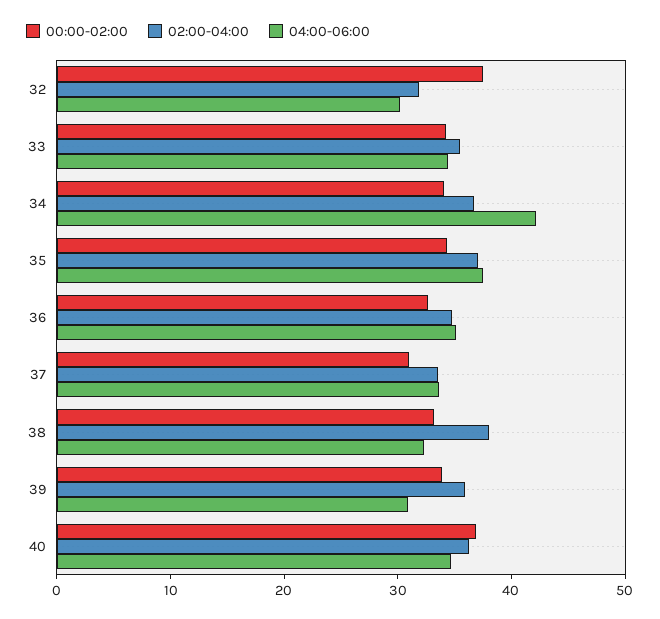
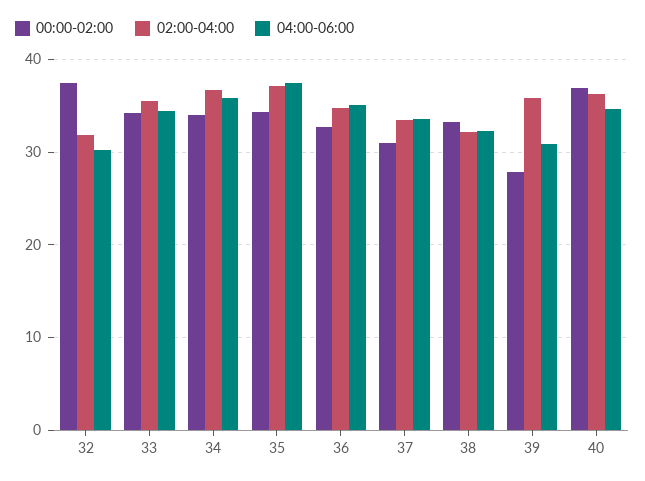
  {
    "00:00-02:00": {
      "32": 38,
      "33": 34,
      "34": 34,
      "35": 34,
      "36": 33,
      "37": 31,
      "38": 33,
-     "39": 34,
+     "39": 28,
      "40": 37
    },
    "02:00-04:00": {
      "32": 32,
      "33": 36,
      "34": 37,
      "35": 37,
      "36": 35,
      "37": 34,
-     "38": 38,
+     "38": 32,
      "39": 36,
      "40": 36
    },
    "04:00-06:00": {
      "32": 30,
      "33": 34,
-     "34": 42,
+     "34": 36,
      "35": 38,
      "36": 35,
      "37": 34,
      "38": 32,
      "39": 31,
      "40": 35
    }
  }

